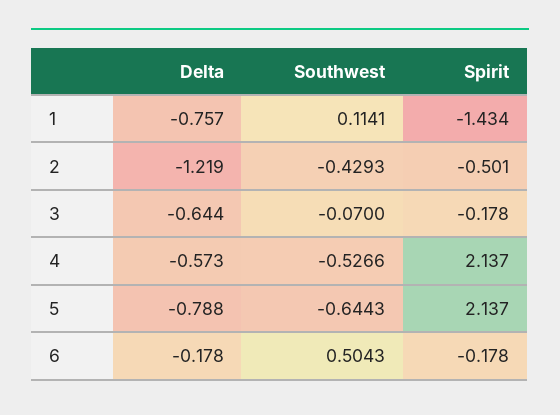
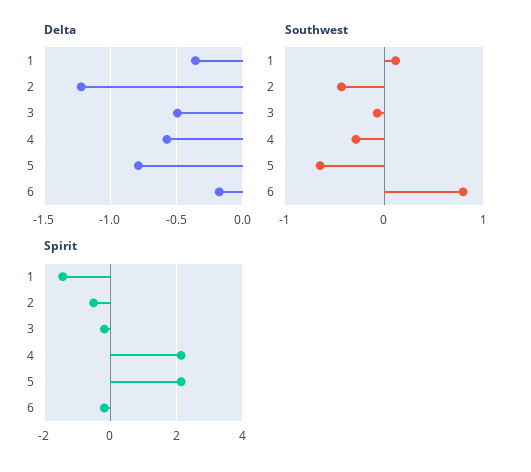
  {
    "Delta": {
-     "1": -0.757,
+     "1": -0.35,
      "2": -1.219,
-     "3": -0.644,
+     "3": -0.5,
      "4": -0.573,
      "5": -0.788,
      "6": -0.178
    },
    "Southwest": {
      "1": 0.1141,
      "2": -0.4293,
      "3": -0.07,
-     "4": -0.5266,
+     "4": -0.3,
      "5": -0.6443,
-     "6": 0.5043
+     "6": 0.8
    },
    "Spirit": {
      "1": -1.434,
      "2": -0.501,
      "3": -0.178,
      "4": 2.137,
      "5": 2.137,
      "6": -0.178
    }
  }

